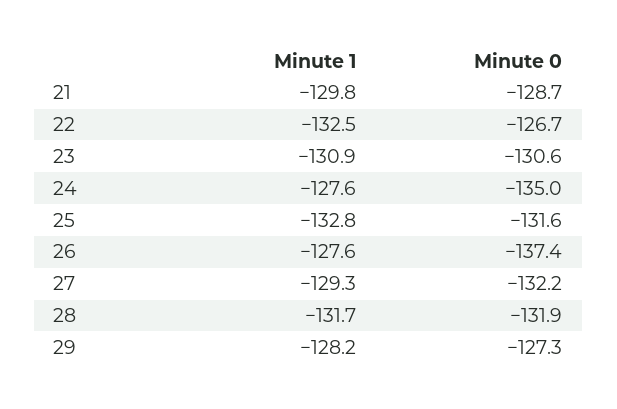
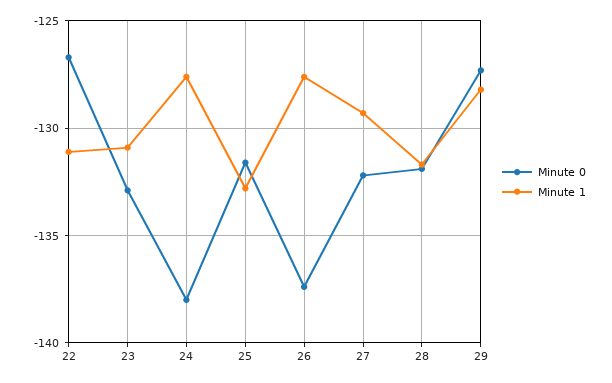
  {
    "Minute 1": {
-     "21": -129.8,
-     "22": -132.5,
+     "22": -131,
      "23": -130.9,
      "24": -127.6,
      "25": -132.8,
      "26": -127.6,
      "27": -129.3,
      "28": -131.7,
      "29": -128.2
    },
    "Minute 0": {
-     "21": -128.7,
      "22": -126.7,
-     "23": -130.6,
+     "23": -133,
-     "24": -135,
+     "24": -138,
      "25": -131.6,
      "26": -137.4,
      "27": -132.2,
      "28": -131.9,
      "29": -127.3
    }
  }

